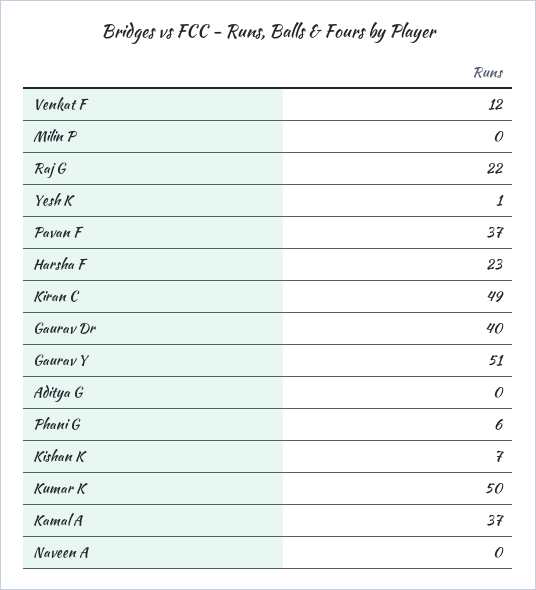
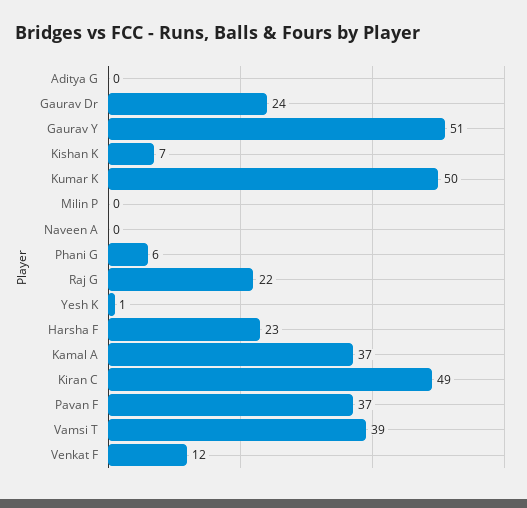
  {
    "Venkat F": 12,
    "Milin P": 0,
    "Raj G": 22,
    "Yesh K": 1,
    "Pavan F": 37,
    "Harsha F": 23,
    "Kiran C": 49,
-   "Gaurav Dr": 40,
+   "Gaurav Dr": 24,
    "Gaurav Y": 51,
    "Aditya G": 0,
    "Phani G": 6,
    "Kishan K": 7,
    "Kumar K": 50,
    "Kamal A": 37,
-   "Naveen A": 0
+   "Naveen A": 0,
+   "Vamsi T": 39
  }

